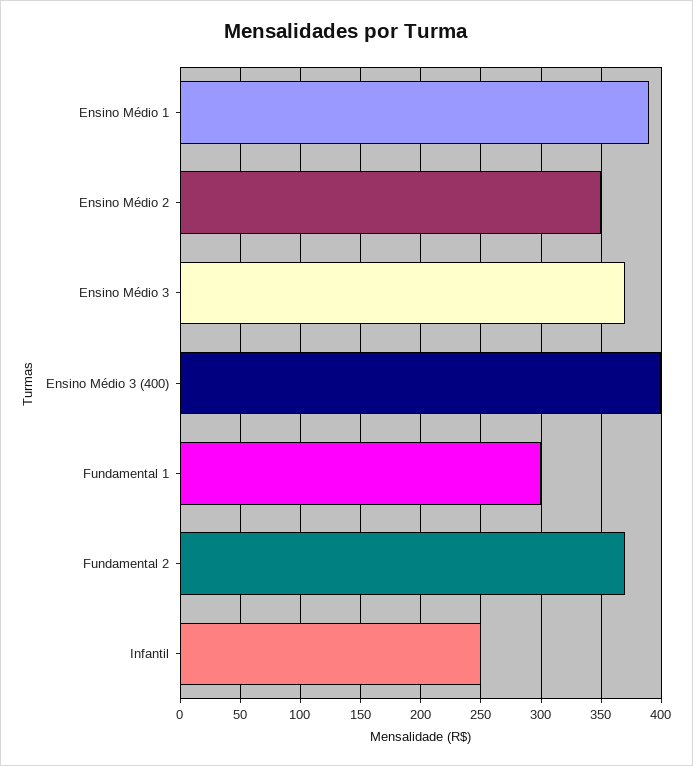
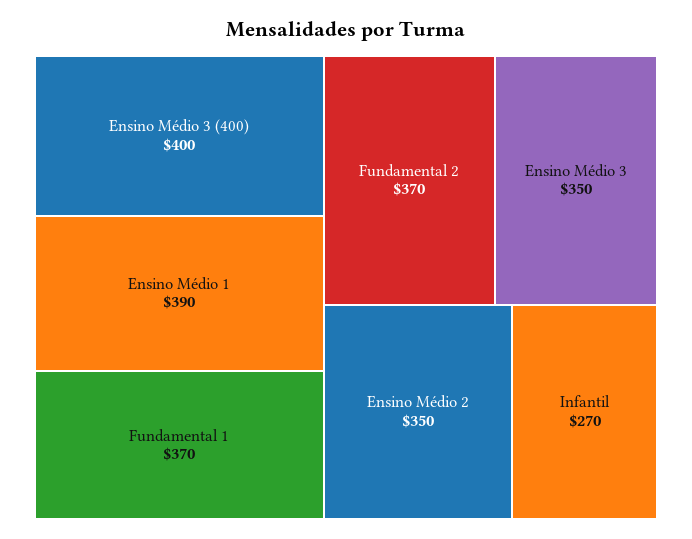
  {
    "Ensino Médio 1": 390,
    "Ensino Médio 2": 350,
-   "Ensino Médio 3": 370,
+   "Ensino Médio 3": 350,
    "Ensino Médio 3 (400)": 400,
-   "Fundamental 1": 300,
+   "Fundamental 1": 370,
    "Fundamental 2": 370,
-   "Infantil": 250
+   "Infantil": 270
  }

